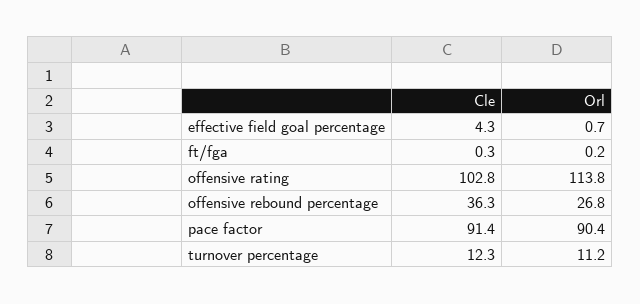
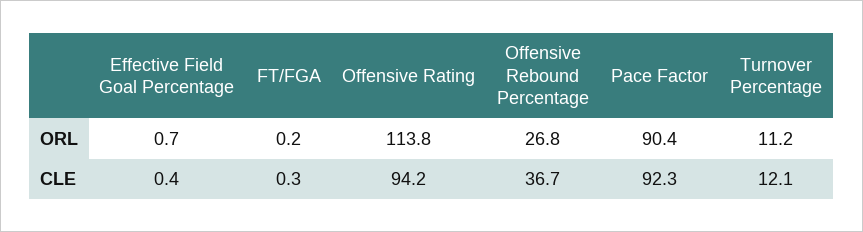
  {
    "Cle": {
-     "effective field goal percentage": 4.3,
+     "effective field goal percentage": 0.4,
      "ft/fga": 0.3,
-     "offensive rating": 102.8,
+     "offensive rating": 94.2,
-     "offensive rebound percentage": 36.3,
+     "offensive rebound percentage": 36.7,
-     "pace factor": 91.4,
+     "pace factor": 92.3,
-     "turnover percentage": 12.3
+     "turnover percentage": 12.1
    },
    "Orl": {
      "effective field goal percentage": 0.7,
      "ft/fga": 0.2,
      "offensive rating": 113.8,
      "offensive rebound percentage": 26.8,
      "pace factor": 90.4,
      "turnover percentage": 11.2
    }
  }

